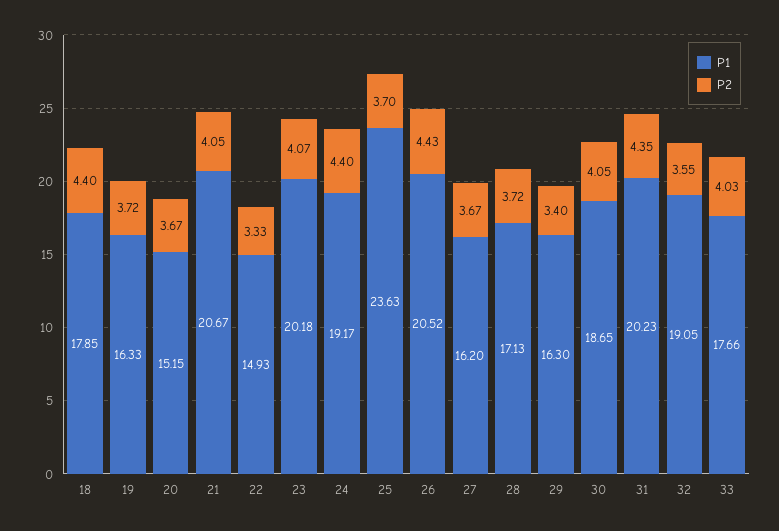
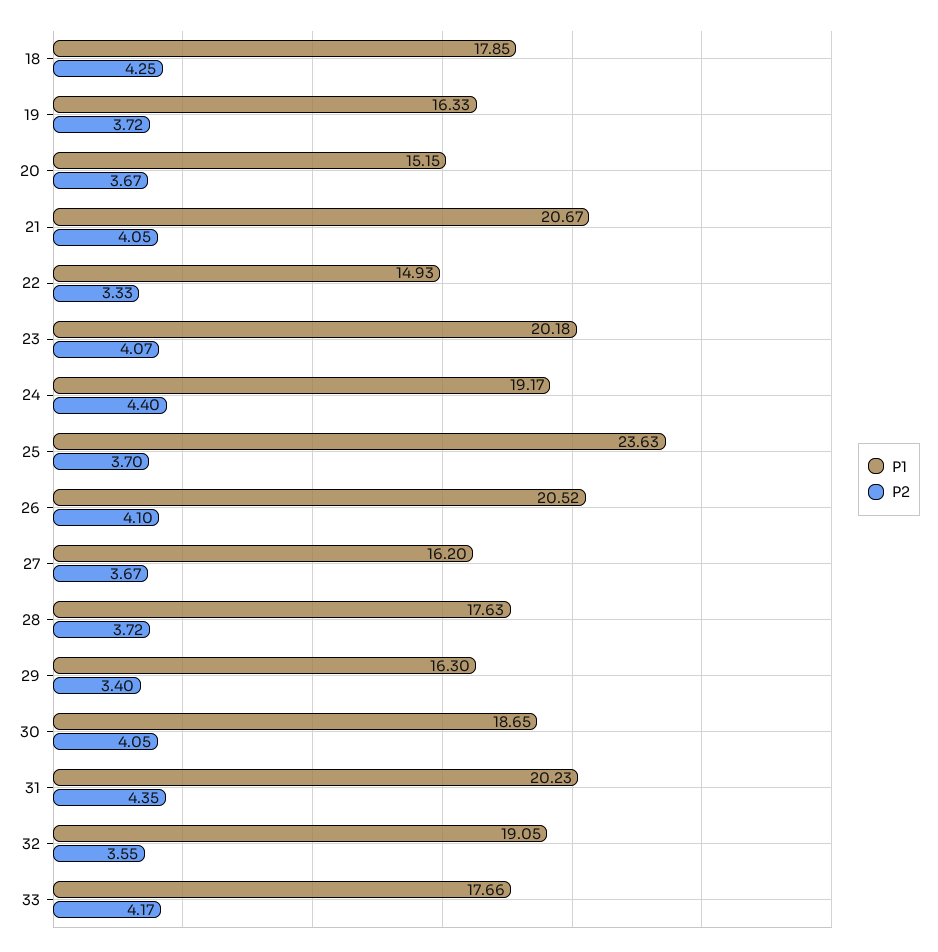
  {
    "P1": {
      "18": 17.85,
      "19": 16.33,
      "20": 15.15,
      "21": 20.67,
      "22": 14.93,
      "23": 20.18,
      "24": 19.17,
      "25": 23.63,
      "26": 20.52,
      "27": 16.2,
-     "28": 17.13,
+     "28": 17.63,
      "29": 16.3,
      "30": 18.65,
      "31": 20.23,
      "32": 19.05,
      "33": 17.66
    },
    "P2": {
-     "18": 4.4,
+     "18": 4.25,
      "19": 3.72,
      "20": 3.67,
      "21": 4.05,
      "22": 3.33,
      "23": 4.07,
      "24": 4.4,
      "25": 3.7,
-     "26": 4.43,
+     "26": 4.1,
      "27": 3.67,
      "28": 3.72,
      "29": 3.4,
      "30": 4.05,
      "31": 4.35,
      "32": 3.55,
-     "33": 4.03
+     "33": 4.17
    }
  }

